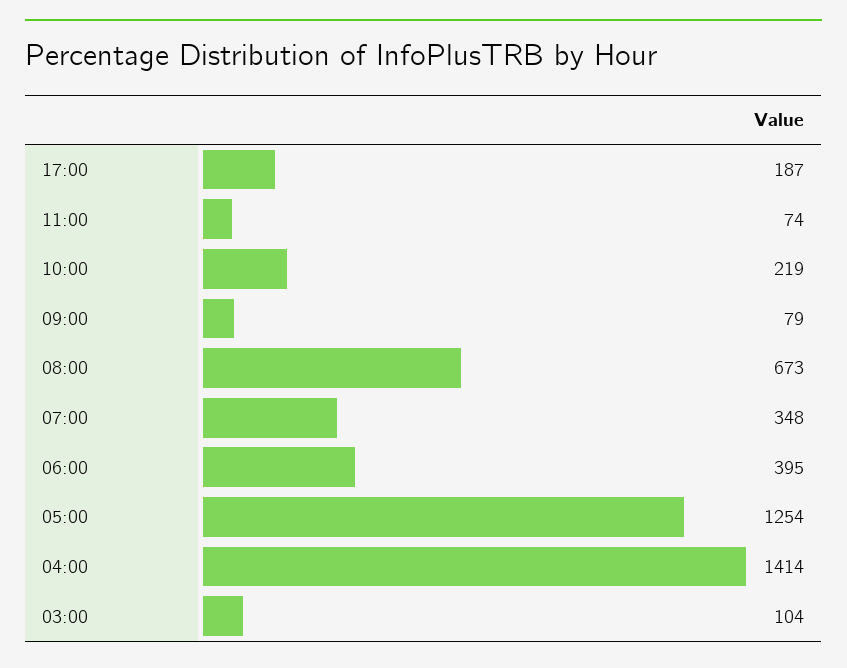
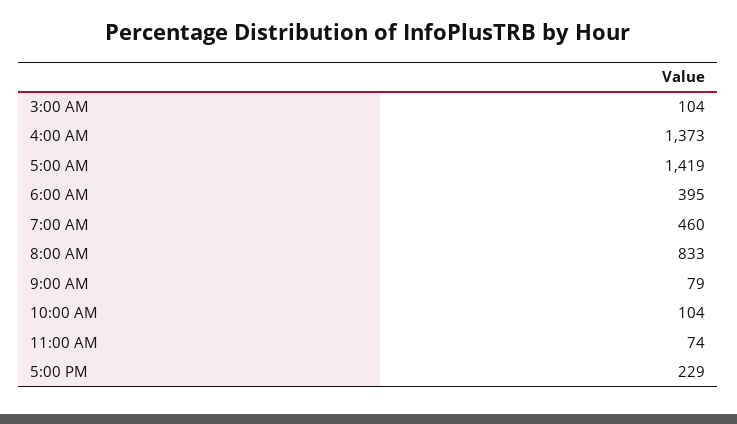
  {
-   "17:00": 187,
+   "17:00": 229,
    "11:00": 74,
-   "10:00": 219,
+   "10:00": 104,
    "09:00": 79,
-   "08:00": 673,
+   "08:00": 833,
-   "07:00": 348,
+   "07:00": 460,
    "06:00": 395,
-   "05:00": 1254,
+   "05:00": 1419,
-   "04:00": 1414,
+   "04:00": 1373,
    "03:00": 104
  }

